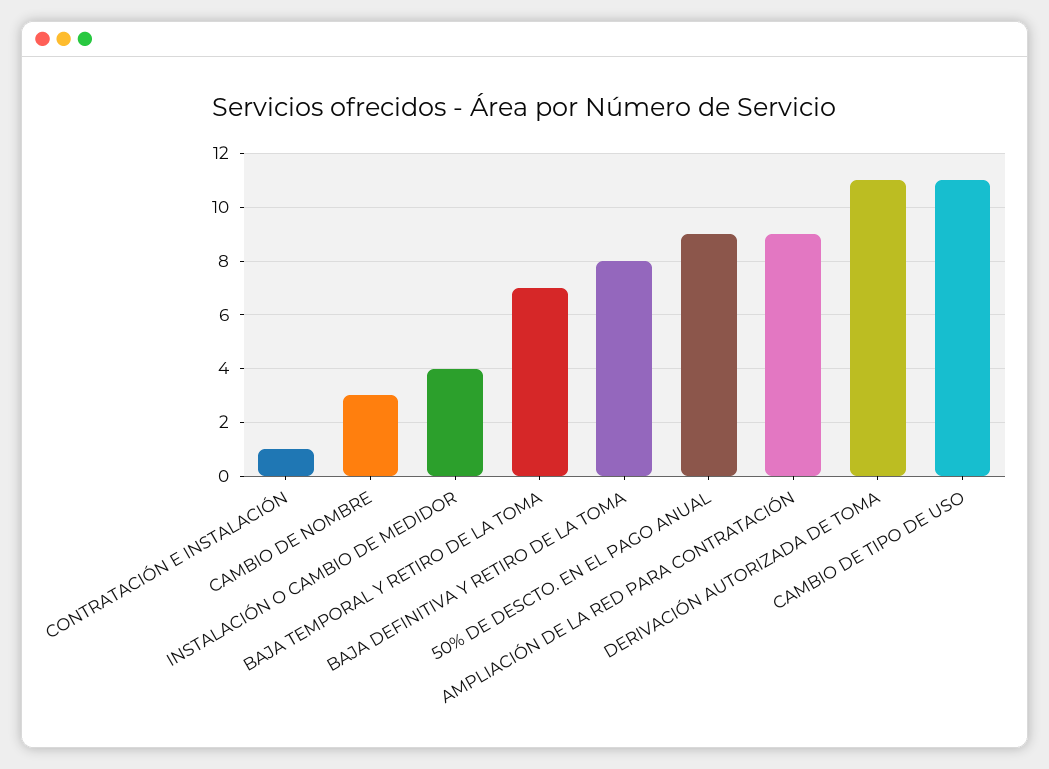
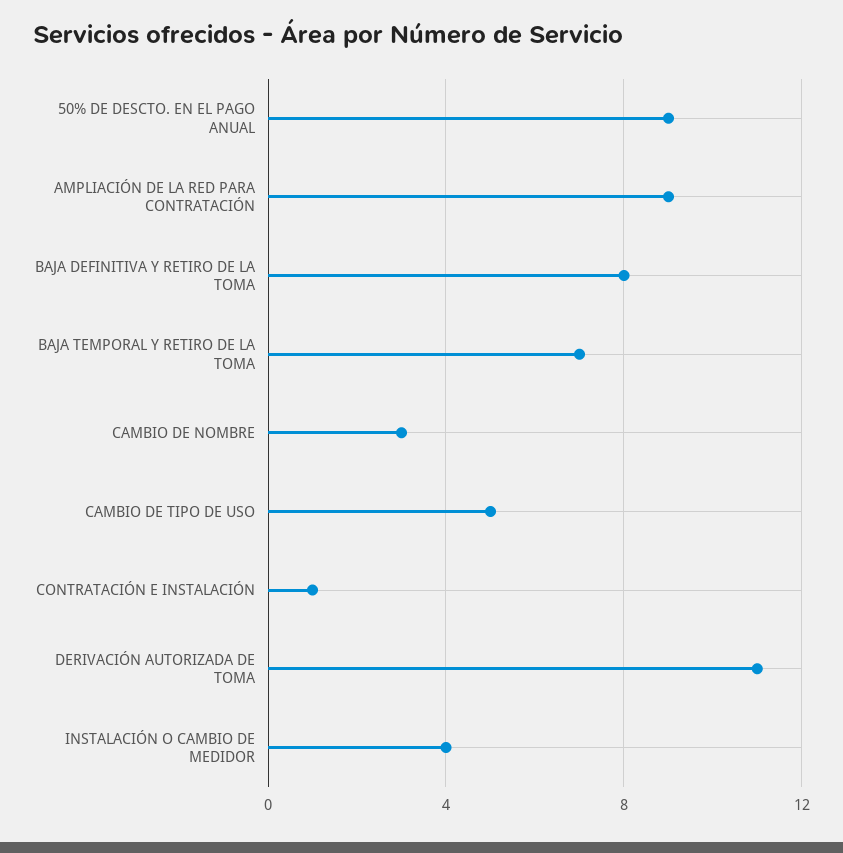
  {
    "CONTRATACIÓN E INSTALACIÓN": 1,
    "CAMBIO DE NOMBRE": 3,
    "INSTALACIÓN O CAMBIO DE MEDIDOR": 4,
    "BAJA TEMPORAL Y RETIRO DE LA TOMA": 7,
    "BAJA DEFINITIVA Y RETIRO DE LA TOMA": 8,
    "50% DE DESCTO. EN EL PAGO ANUAL": 9,
    "AMPLIACIÓN DE LA RED PARA CONTRATACIÓN": 9,
    "DERIVACIÓN AUTORIZADA DE TOMA": 11,
-   "CAMBIO DE TIPO DE USO": 11
+   "CAMBIO DE TIPO DE USO": 5
  }

